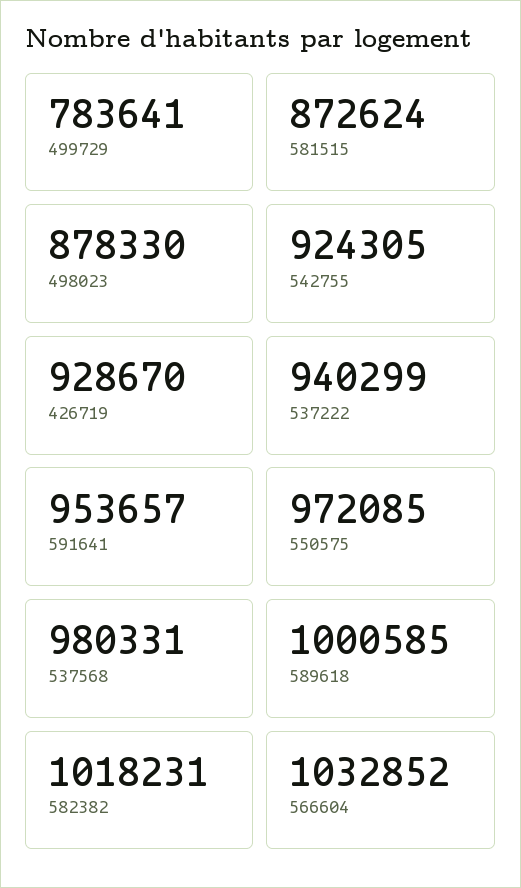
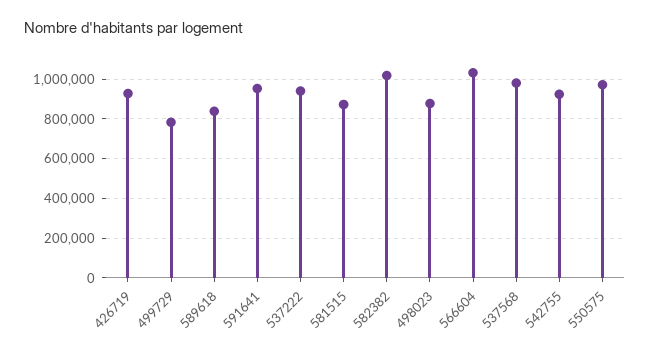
  {
    "499729": 783641,
    "581515": 872624,
    "498023": 878330,
    "542755": 924305,
    "426719": 928670,
    "537222": 940299,
    "591641": 953657,
    "550575": 972085,
    "537568": 980331,
-   "589618": 1000585,
+   "589618": 850000,
    "582382": 1018231,
    "566604": 1032852
  }

